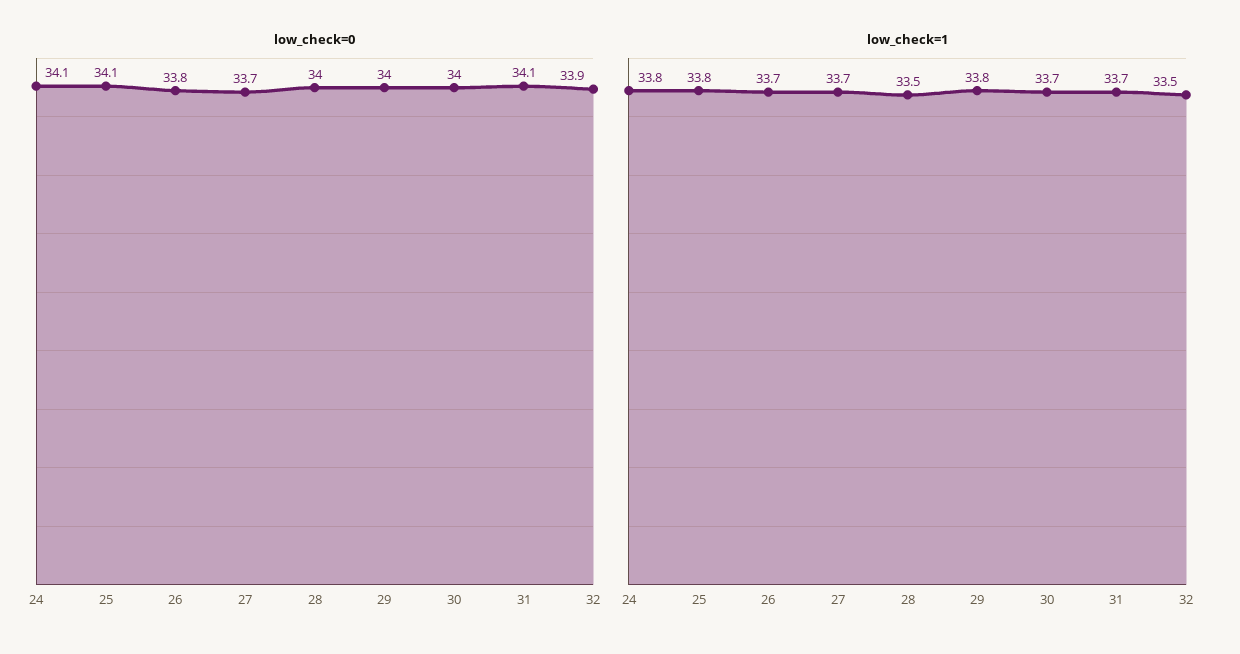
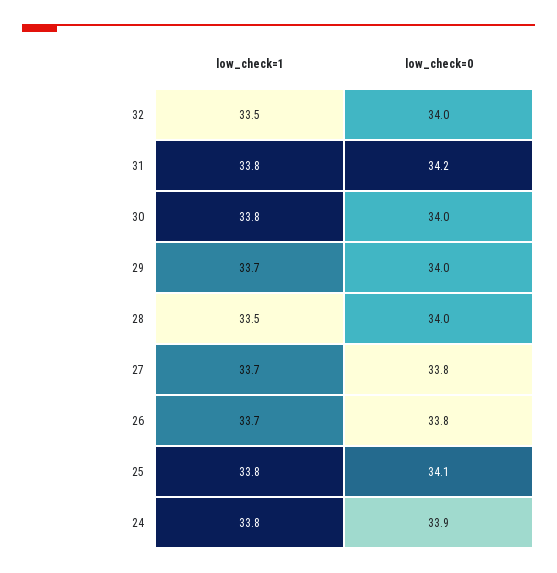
  {
    "low_check=0": {
-     "24": 34.1,
+     "24": 33.9,
      "25": 34.1,
      "26": 33.8,
-     "27": 33.7,
+     "27": 33.8,
      "28": 34,
      "29": 34,
      "30": 34,
-     "31": 34.1,
+     "31": 34.2,
-     "32": 33.9
+     "32": 34
    },
    "low_check=1": {
      "24": 33.8,
      "25": 33.8,
      "26": 33.7,
      "27": 33.7,
      "28": 33.5,
-     "29": 33.8,
+     "29": 33.7,
-     "30": 33.7,
+     "30": 33.8,
-     "31": 33.7,
+     "31": 33.8,
      "32": 33.5
    }
  }

